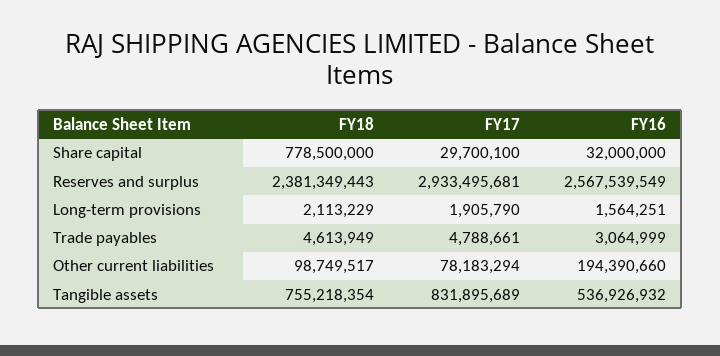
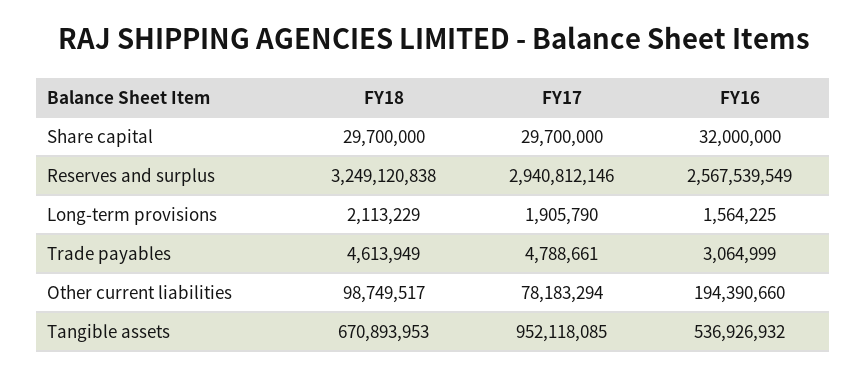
  {
    "FY18": {
-     "Share capital": 778500000,
+     "Share capital": 29700000,
-     "Reserves and surplus": 2381349443,
+     "Reserves and surplus": 3249120838,
      "Long-term provisions": 2113229,
      "Trade payables": 4613949,
      "Other current liabilities": 98749517,
-     "Tangible assets": 755218354
+     "Tangible assets": 670893953
    },
    "FY17": {
-     "Share capital": 29700100,
+     "Share capital": 29700000,
-     "Reserves and surplus": 2933495681,
+     "Reserves and surplus": 2940812146,
      "Long-term provisions": 1905790,
      "Trade payables": 4788661,
      "Other current liabilities": 78183294,
-     "Tangible assets": 831895689
+     "Tangible assets": 952118085
    },
    "FY16": {
      "Share capital": 32000000,
      "Reserves and surplus": 2567539549,
-     "Long-term provisions": 1564251,
+     "Long-term provisions": 1564225,
      "Trade payables": 3064999,
      "Other current liabilities": 194390660,
      "Tangible assets": 536926932
    }
  }

